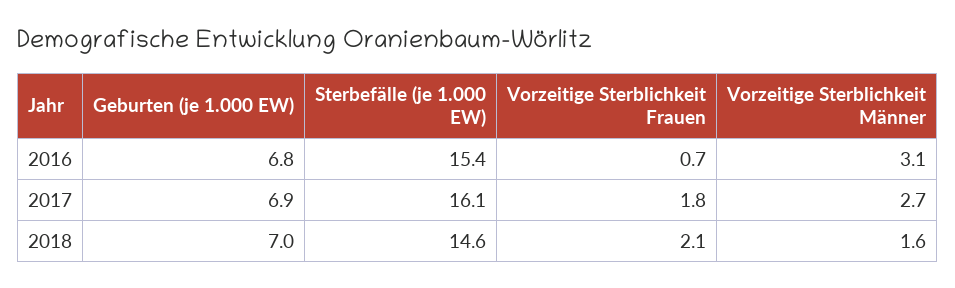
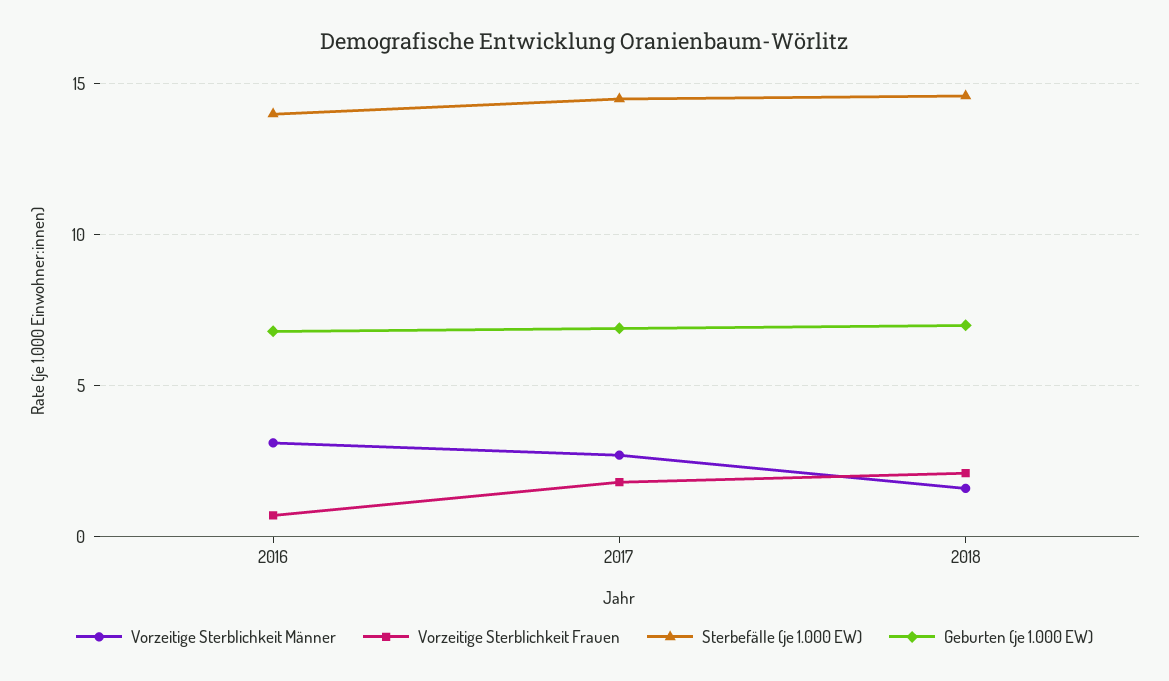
  {
    "Geburten (je 1.000 EW)": {
      "2016": 6.8,
      "2017": 6.9,
      "2018": 7
    },
    "Sterbefälle (je 1.000 EW)": {
-     "2016": 15.4,
+     "2016": 14,
-     "2017": 16.1,
+     "2017": 14.5,
      "2018": 14.6
    },
    "Vorzeitige Sterblichkeit Frauen": {
      "2016": 0.7,
      "2017": 1.8,
      "2018": 2.1
    },
    "Vorzeitige Sterblichkeit Männer": {
      "2016": 3.1,
      "2017": 2.7,
      "2018": 1.6
    }
  }

